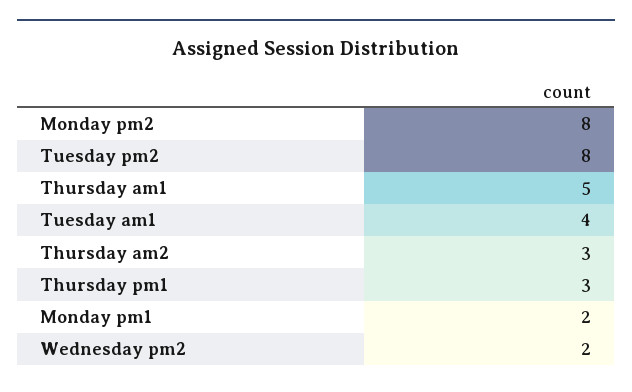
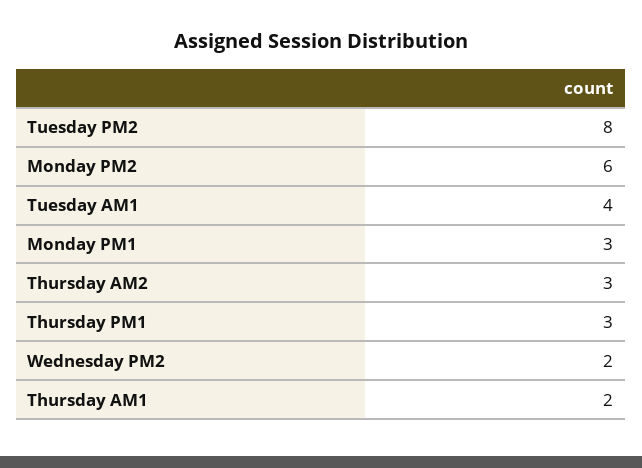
  {
-   "Monday pm2": 8,
+   "Monday pm2": 6,
    "Tuesday pm2": 8,
-   "Thursday am1": 5,
+   "Thursday am1": 2,
    "Tuesday am1": 4,
    "Thursday am2": 3,
    "Thursday pm1": 3,
-   "Monday pm1": 2,
+   "Monday pm1": 3,
    "Wednesday pm2": 2
  }

